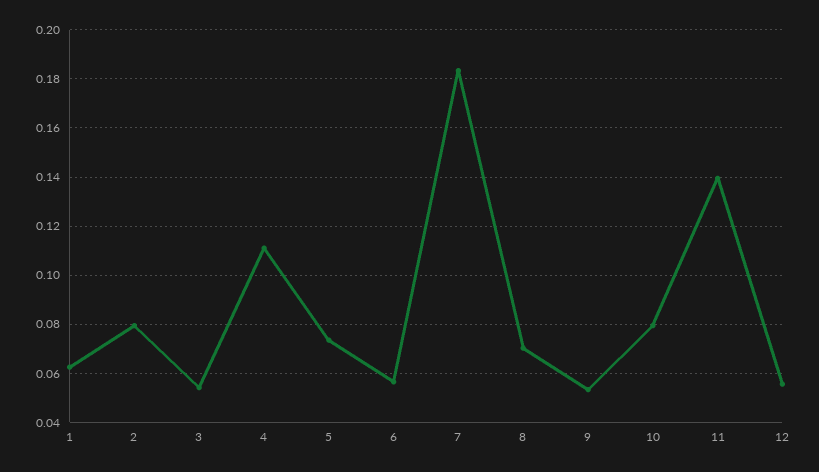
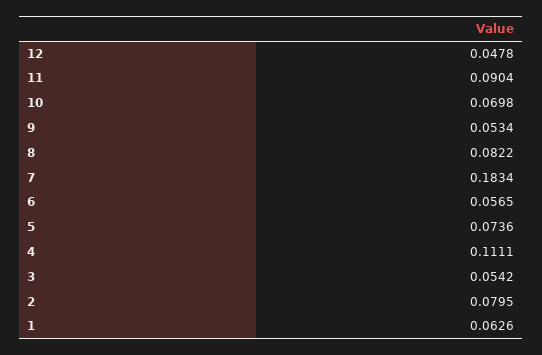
  {
    "1": 0.0626,
    "2": 0.0795,
    "3": 0.0542,
    "4": 0.1111,
    "5": 0.0736,
    "6": 0.0565,
    "7": 0.1834,
-   "8": 0.07,
+   "8": 0.0822,
    "9": 0.0534,
-   "10": 0.08,
+   "10": 0.0698,
-   "11": 0.14,
+   "11": 0.0904,
-   "12": 0.055
+   "12": 0.0478
  }

